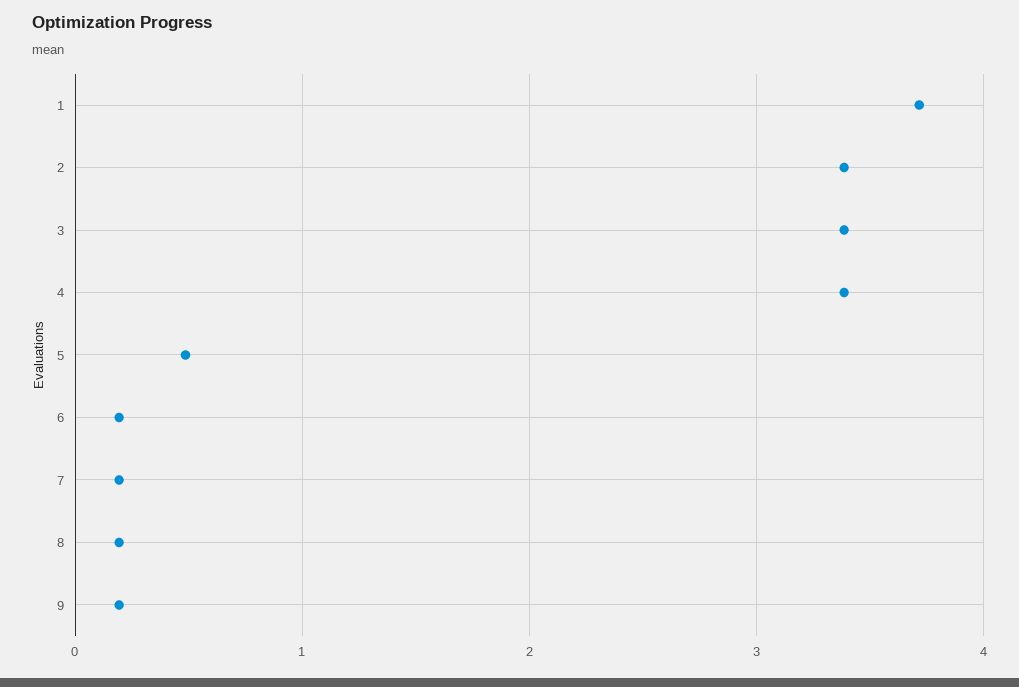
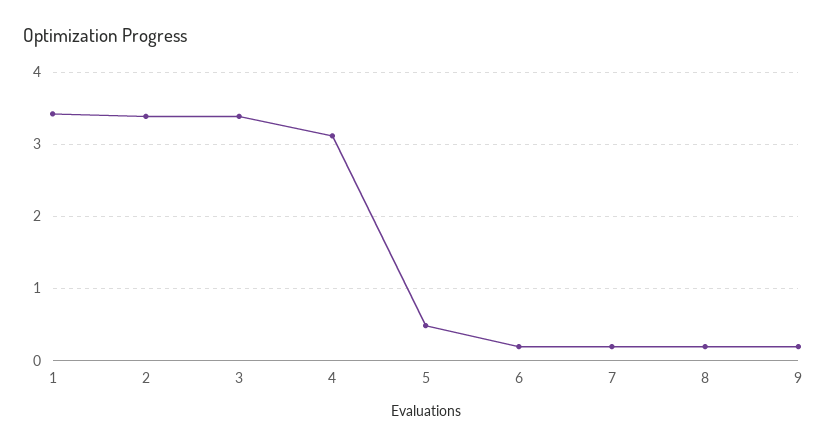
  {
-   "1": 3.7,
+   "1": 3.4,
    "2": 3.4,
    "3": 3.4,
-   "4": 3.4,
+   "4": 3.1,
    "5": 0.5,
    "6": 0.2,
    "7": 0.2,
    "8": 0.2,
    "9": 0.2
  }

